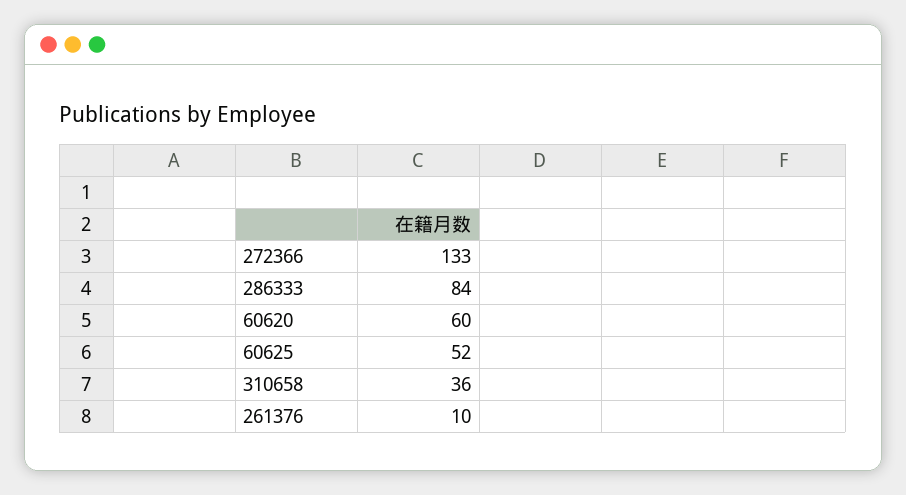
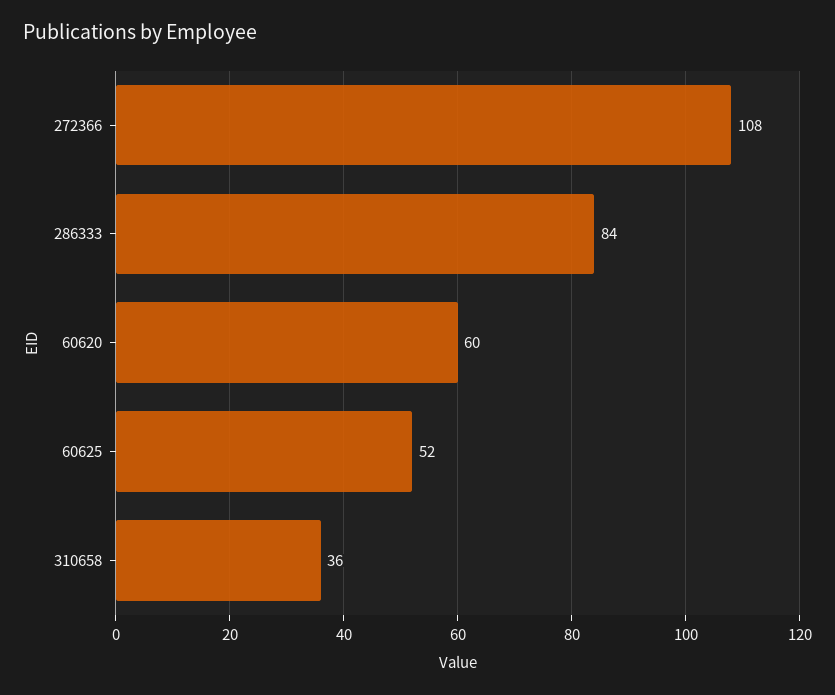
  {
-   "272366": 133,
+   "272366": 108,
    "286333": 84,
    "60620": 60,
    "60625": 52,
-   "310658": 36,
+   "310658": 36
-   "261376": 10
  }

